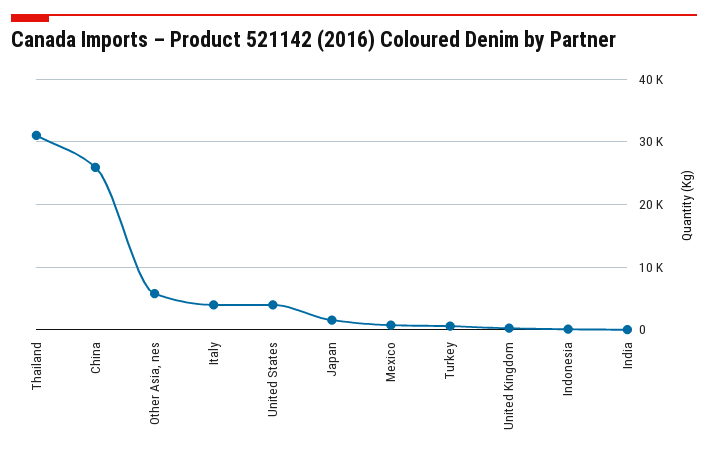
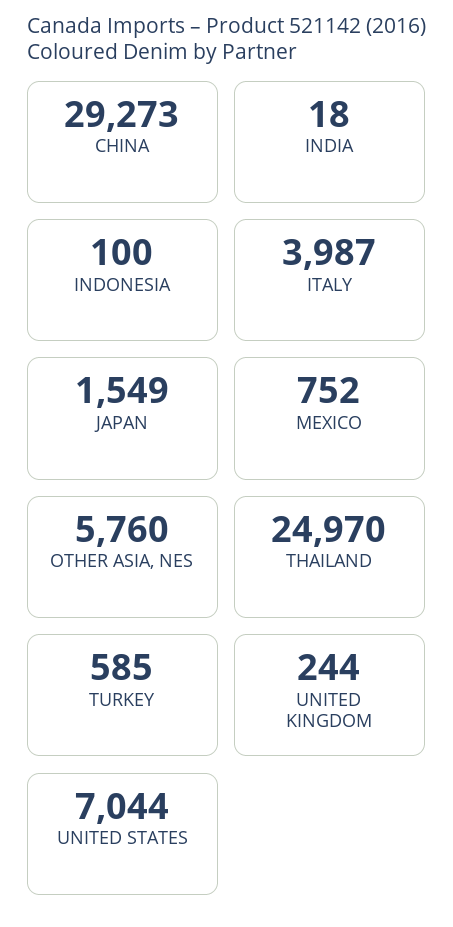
  {
-   "Thailand": 31000,
+   "Thailand": 24970,
-   "China": 26000,
+   "China": 29273,
    "Other Asia, nes": 5760,
    "Italy": 3987,
-   "United States": 4000,
+   "United States": 7044,
    "Japan": 1549,
    "Mexico": 752,
    "Turkey": 585,
    "United Kingdom": 244,
    "Indonesia": 100,
    "India": 18
  }

